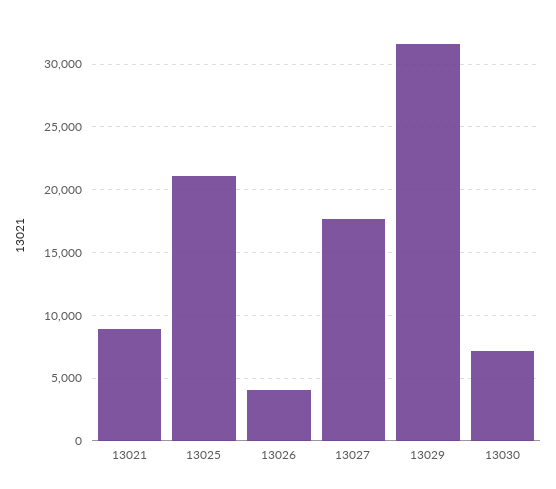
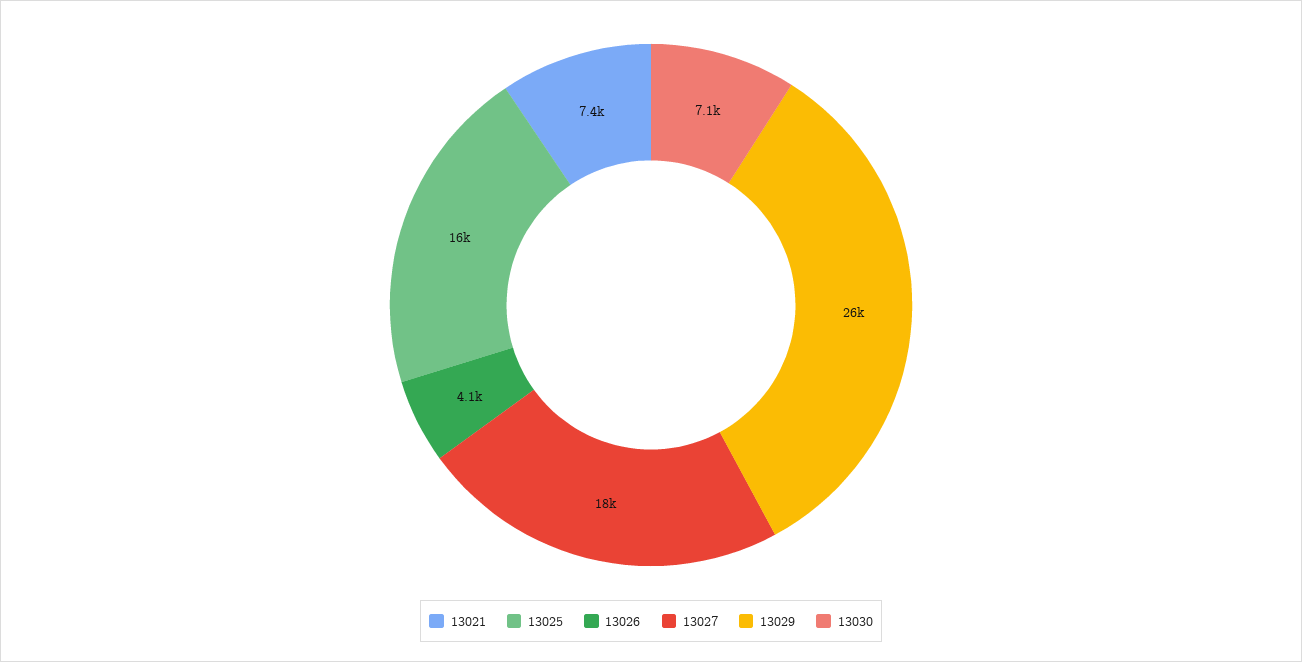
  {
-   "13021": 9000,
+   "13021": 7400,
-   "13025": 21000,
+   "13025": 16000,
    "13026": 4100,
    "13027": 18000,
-   "13029": 31500,
+   "13029": 26000,
    "13030": 7100
  }

